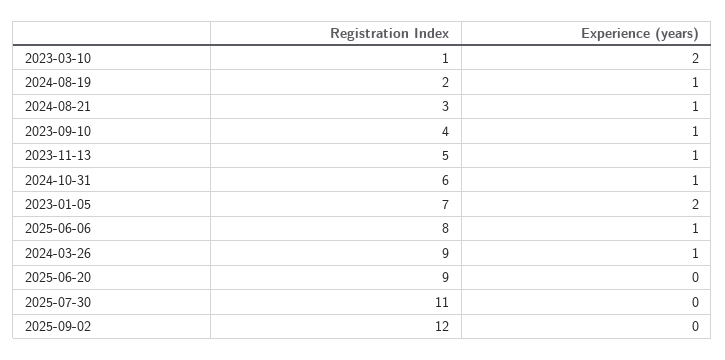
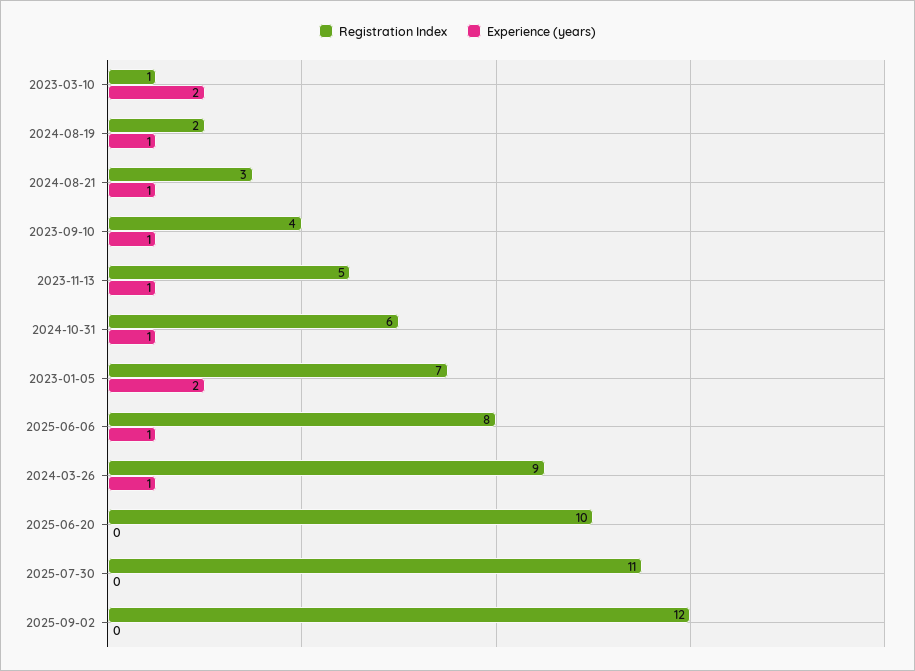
  {
    "Registration Index": {
      "2023-03-10": 1,
      "2024-08-19": 2,
      "2024-08-21": 3,
      "2023-09-10": 4,
      "2023-11-13": 5,
      "2024-10-31": 6,
      "2023-01-05": 7,
      "2025-06-06": 8,
      "2024-03-26": 9,
-     "2025-06-20": 9,
+     "2025-06-20": 10,
      "2025-07-30": 11,
      "2025-09-02": 12
    },
    "Experience (years)": {
      "2023-03-10": 2,
      "2024-08-19": 1,
      "2024-08-21": 1,
      "2023-09-10": 1,
      "2023-11-13": 1,
      "2024-10-31": 1,
      "2023-01-05": 2,
      "2025-06-06": 1,
      "2024-03-26": 1,
      "2025-06-20": 0,
      "2025-07-30": 0,
      "2025-09-02": 0
    }
  }

